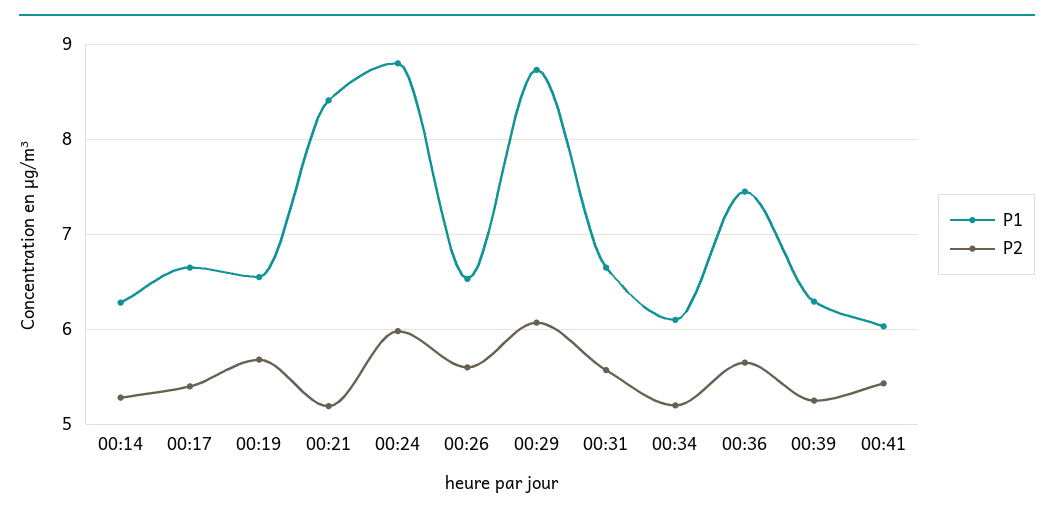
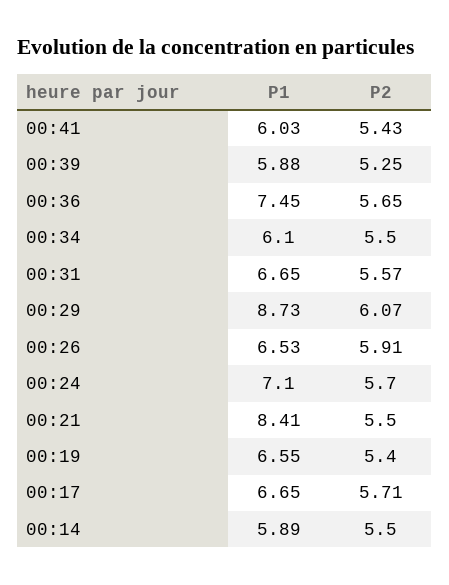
  {
    "P1": {
-     "00:14": 6.3,
+     "00:14": 5.89,
      "00:17": 6.65,
      "00:19": 6.55,
      "00:21": 8.41,
-     "00:24": 8.8,
+     "00:24": 7.1,
      "00:26": 6.53,
      "00:29": 8.73,
      "00:31": 6.65,
      "00:34": 6.1,
      "00:36": 7.45,
-     "00:39": 6.3,
+     "00:39": 5.88,
      "00:41": 6.03
    },
    "P2": {
-     "00:14": 5.3,
+     "00:14": 5.5,
-     "00:17": 5.4,
+     "00:17": 5.71,
-     "00:19": 5.7,
+     "00:19": 5.4,
-     "00:21": 5.2,
+     "00:21": 5.5,
-     "00:24": 6,
+     "00:24": 5.7,
-     "00:26": 5.6,
+     "00:26": 5.91,
      "00:29": 6.07,
      "00:31": 5.57,
-     "00:34": 5.2,
+     "00:34": 5.5,
      "00:36": 5.65,
      "00:39": 5.25,
      "00:41": 5.43
    }
  }

